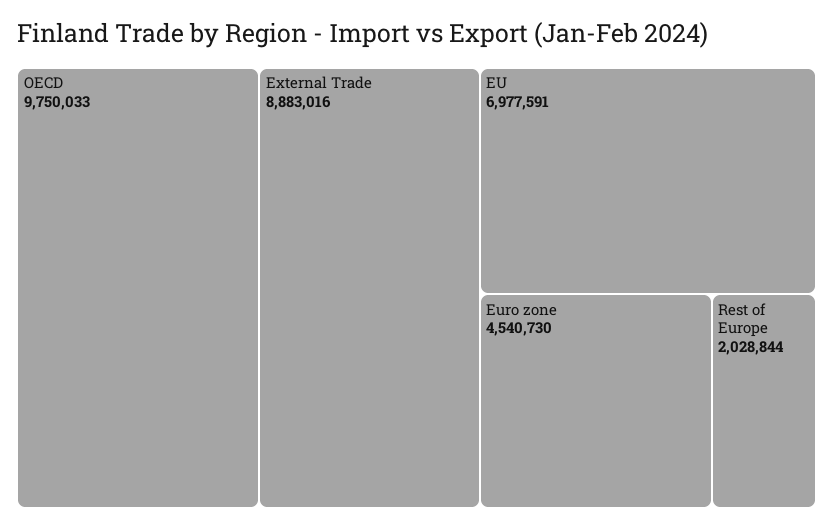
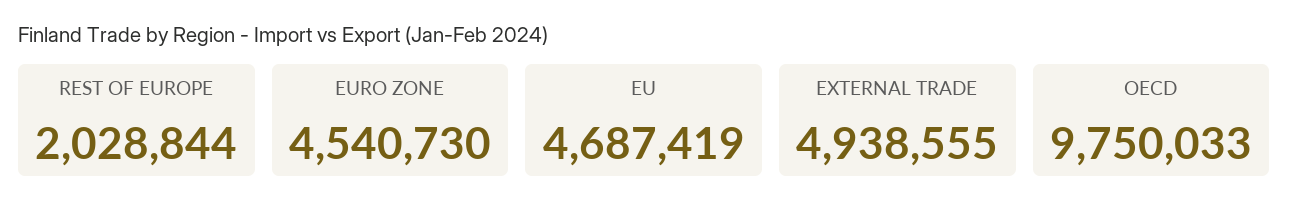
  {
    "OECD": 9750033,
-   "External Trade": 8883016,
+   "External Trade": 4938555,
-   "EU": 6977591,
+   "EU": 4687419,
    "Euro zone": 4540730,
    "Rest of Europe": 2028844
  }

